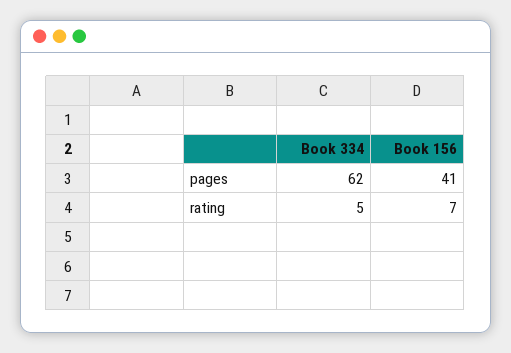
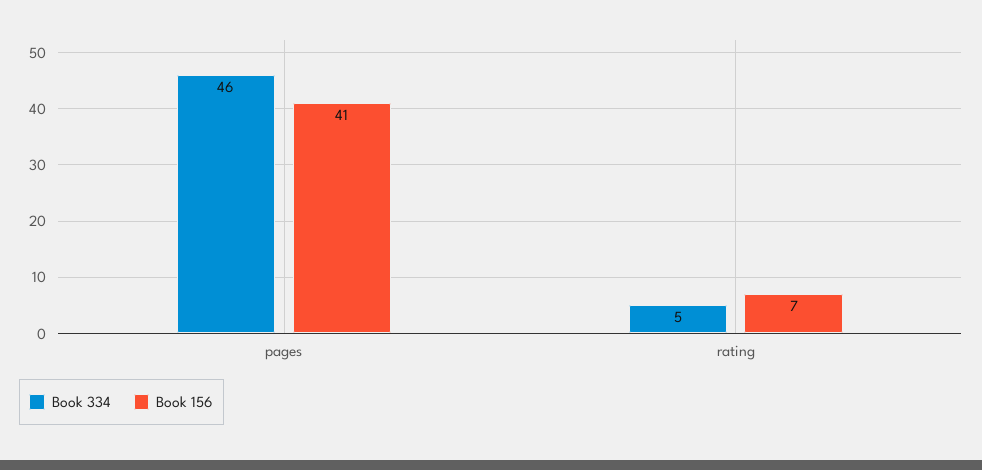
  {
    "Book 334": {
-     "pages": 62,
+     "pages": 46,
      "rating": 5
    },
    "Book 156": {
      "pages": 41,
      "rating": 7
    }
  }

